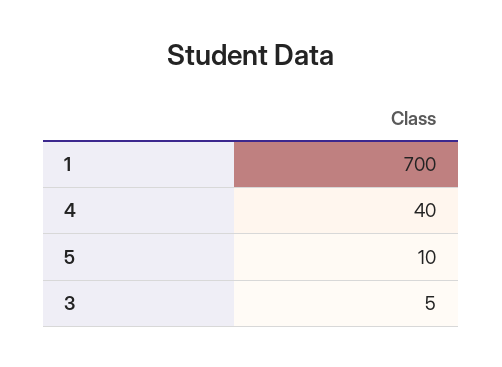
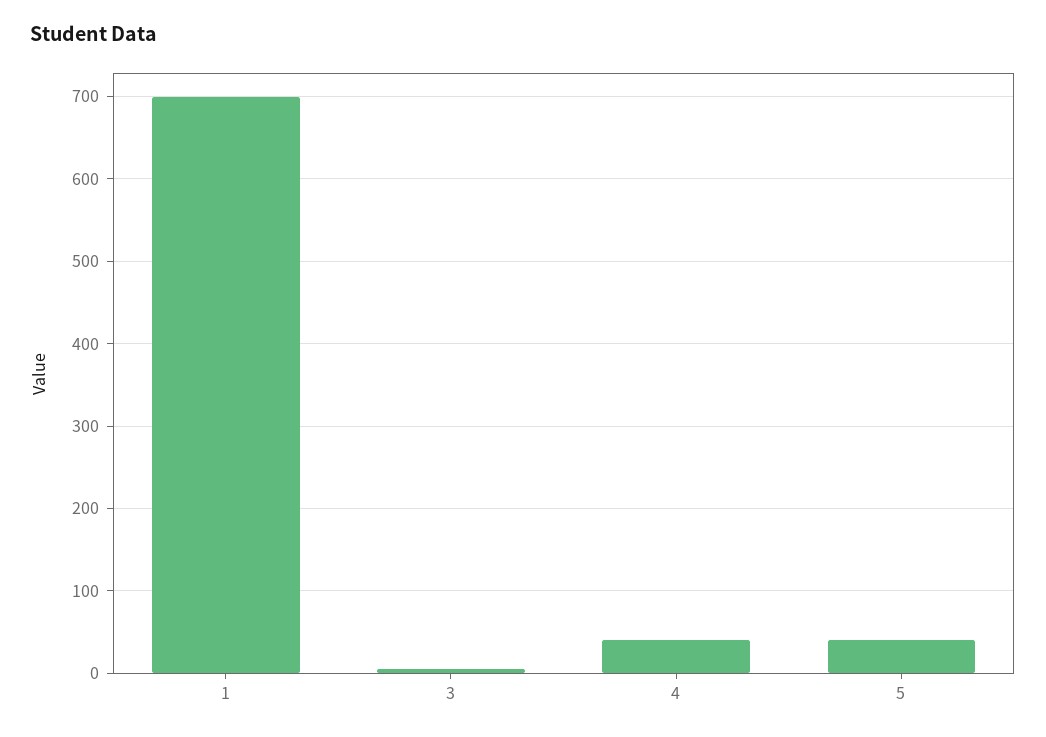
  {
    "1": 700,
    "4": 40,
-   "5": 10,
+   "5": 40,
    "3": 5
  }

